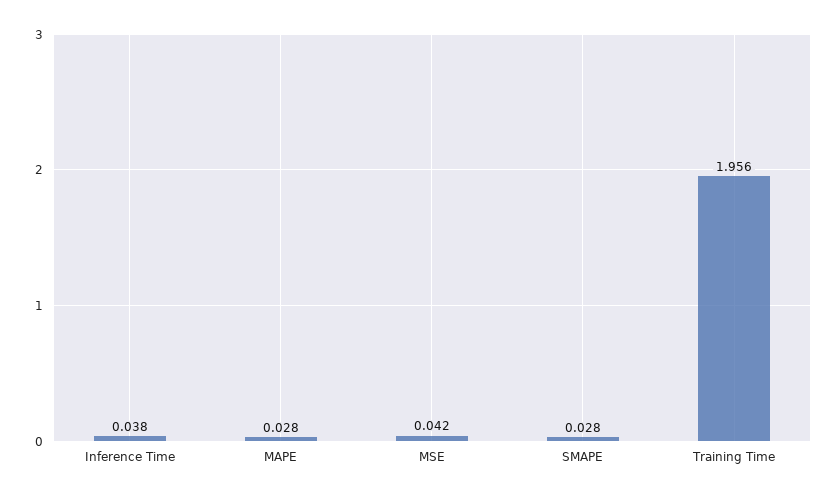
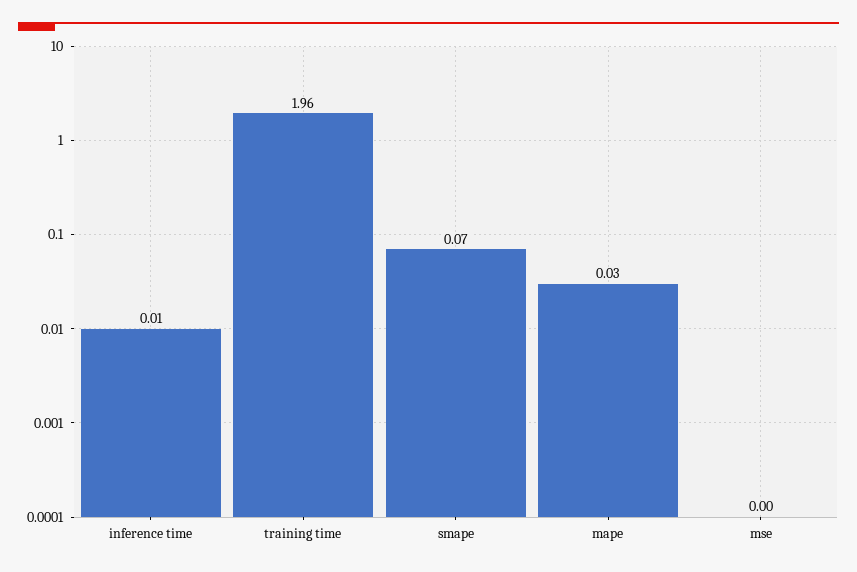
  {
-   "Inference Time": 0.038,
+   "Inference Time": 0.01,
    "MAPE": 0.028,
-   "MSE": 0.042,
+   "MSE": 0,
-   "SMAPE": 0.028,
+   "SMAPE": 0.07,
    "Training Time": 1.956
  }

